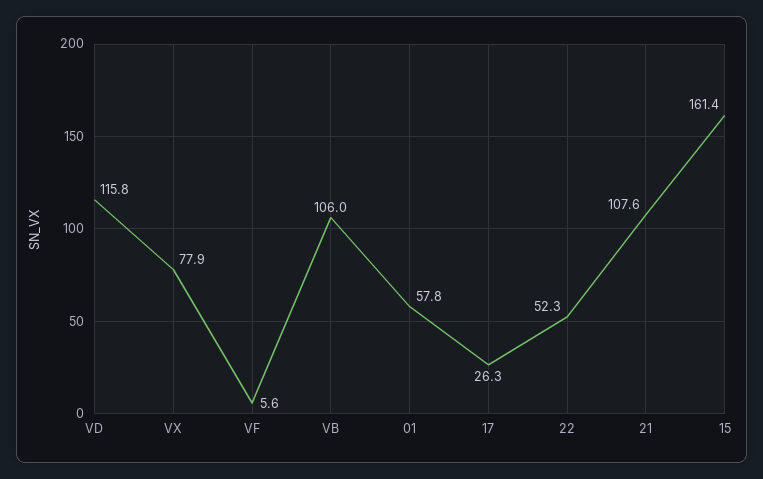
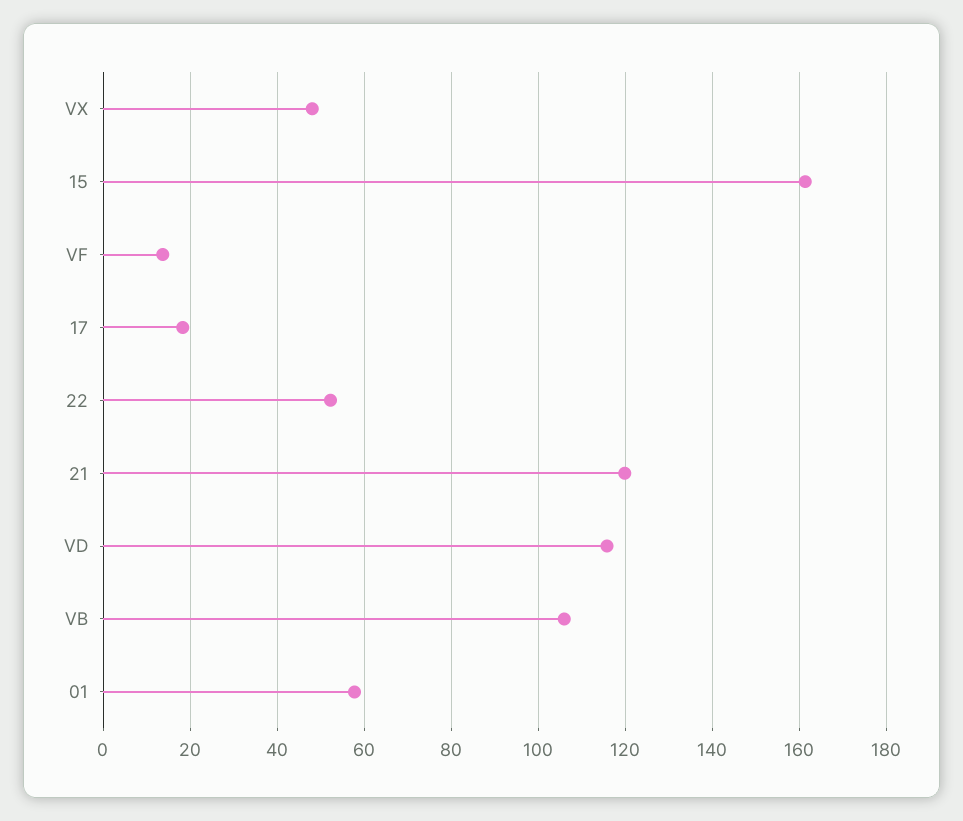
  {
    "VD": 115.8,
-   "VX": 77.9,
+   "VX": 48,
-   "VF": 5.6,
+   "VF": 14,
    "VB": 106,
    "01": 57.8,
-   "17": 26.3,
+   "17": 18,
    "22": 52.3,
-   "21": 107.6,
+   "21": 120,
    "15": 161.4
  }

